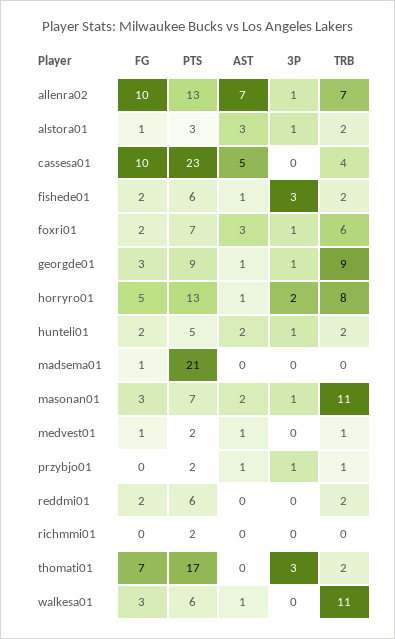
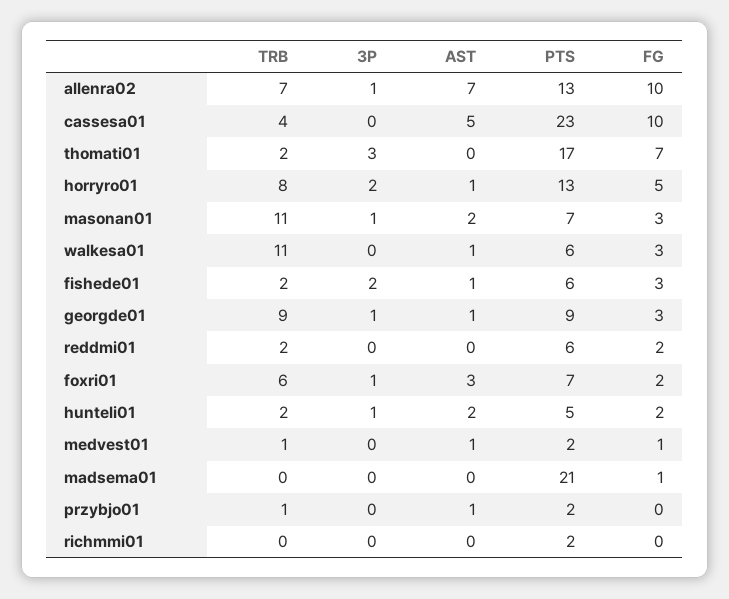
  {
    "FG": {
      "allenra02": 10,
-     "alstora01": 1,
      "cassesa01": 10,
-     "fishede01": 2,
+     "fishede01": 3,
      "foxri01": 2,
      "georgde01": 3,
      "horryro01": 5,
      "hunteli01": 2,
      "madsema01": 1,
      "masonan01": 3,
      "medvest01": 1,
      "przybjo01": 0,
      "reddmi01": 2,
      "richmmi01": 0,
      "thomati01": 7,
      "walkesa01": 3
    },
    "PTS": {
      "allenra02": 13,
-     "alstora01": 3,
      "cassesa01": 23,
      "fishede01": 6,
      "foxri01": 7,
      "georgde01": 9,
      "horryro01": 13,
      "hunteli01": 5,
      "madsema01": 21,
      "masonan01": 7,
      "medvest01": 2,
      "przybjo01": 2,
      "reddmi01": 6,
      "richmmi01": 2,
      "thomati01": 17,
      "walkesa01": 6
    },
    "AST": {
      "allenra02": 7,
-     "alstora01": 3,
      "cassesa01": 5,
      "fishede01": 1,
      "foxri01": 3,
      "georgde01": 1,
      "horryro01": 1,
      "hunteli01": 2,
      "madsema01": 0,
      "masonan01": 2,
      "medvest01": 1,
      "przybjo01": 1,
      "reddmi01": 0,
      "richmmi01": 0,
      "thomati01": 0,
      "walkesa01": 1
    },
    "3P": {
      "allenra02": 1,
-     "alstora01": 1,
      "cassesa01": 0,
-     "fishede01": 3,
+     "fishede01": 2,
      "foxri01": 1,
      "georgde01": 1,
      "horryro01": 2,
      "hunteli01": 1,
      "madsema01": 0,
      "masonan01": 1,
      "medvest01": 0,
-     "przybjo01": 1,
+     "przybjo01": 0,
      "reddmi01": 0,
      "richmmi01": 0,
      "thomati01": 3,
      "walkesa01": 0
    },
    "TRB": {
      "allenra02": 7,
-     "alstora01": 2,
      "cassesa01": 4,
      "fishede01": 2,
      "foxri01": 6,
      "georgde01": 9,
      "horryro01": 8,
      "hunteli01": 2,
      "madsema01": 0,
      "masonan01": 11,
      "medvest01": 1,
      "przybjo01": 1,
      "reddmi01": 2,
      "richmmi01": 0,
      "thomati01": 2,
      "walkesa01": 11
    }
  }

